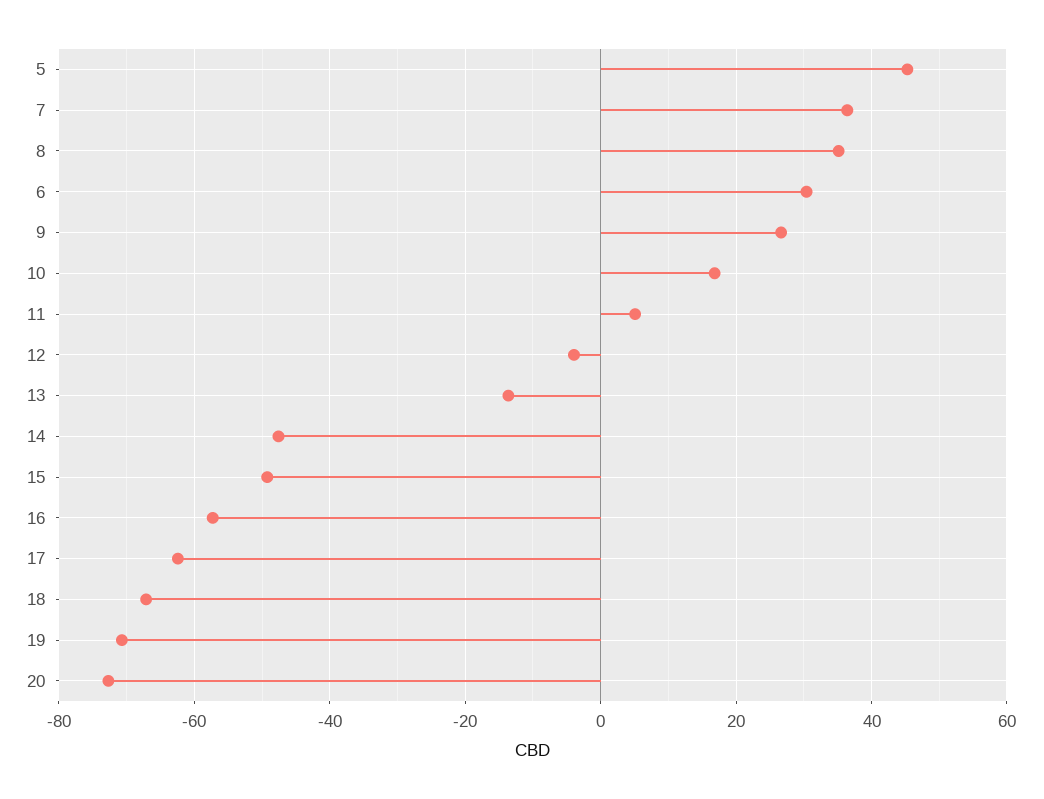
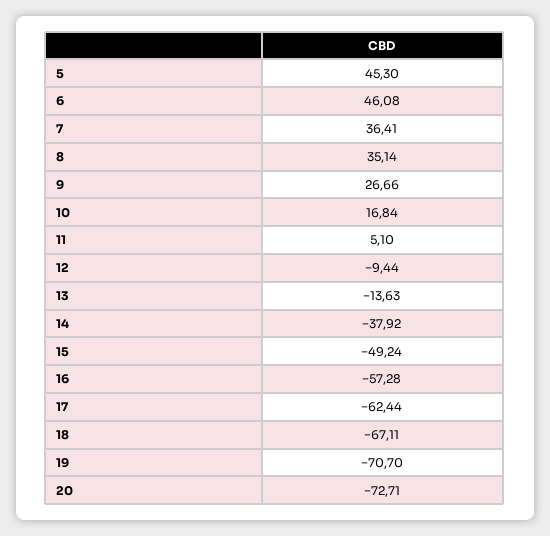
  {
    "5": 45.3,
    "7": 36.41,
    "8": 35.14,
-   "6": 30,
+   "6": 46.08,
    "9": 26.66,
    "10": 16.84,
    "11": 5.1,
-   "12": -4,
+   "12": -9.44,
    "13": -13.63,
-   "14": -48,
+   "14": -37.92,
    "15": -49.24,
    "16": -57.28,
    "17": -62.44,
    "18": -67.11,
    "19": -70.7,
    "20": -72.71
  }

